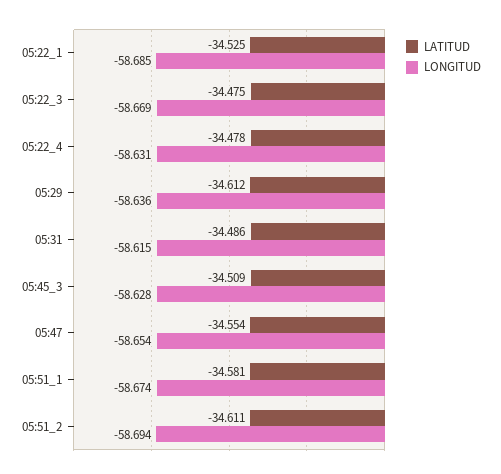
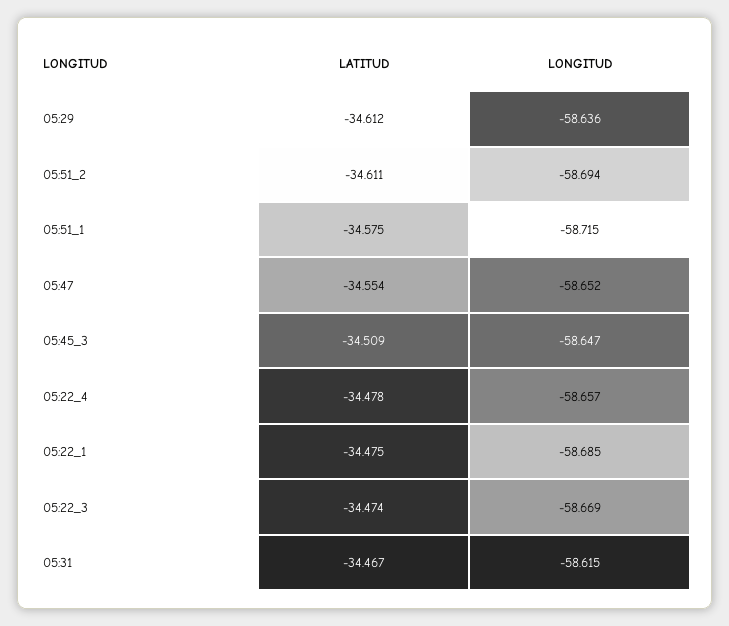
  {
    "LATITUD": {
-     "05:22_1": -34.525,
+     "05:22_1": -34.475,
-     "05:22_3": -34.475,
+     "05:22_3": -34.474,
      "05:22_4": -34.478,
      "05:29": -34.612,
-     "05:31": -34.486,
+     "05:31": -34.467,
      "05:45_3": -34.509,
      "05:47": -34.554,
-     "05:51_1": -34.581,
+     "05:51_1": -34.575,
      "05:51_2": -34.611
    },
    "LONGITUD": {
      "05:22_1": -58.685,
      "05:22_3": -58.669,
-     "05:22_4": -58.631,
+     "05:22_4": -58.657,
      "05:29": -58.636,
      "05:31": -58.615,
-     "05:45_3": -58.628,
+     "05:45_3": -58.647,
-     "05:47": -58.654,
+     "05:47": -58.652,
-     "05:51_1": -58.674,
+     "05:51_1": -58.715,
      "05:51_2": -58.694
    }
  }

